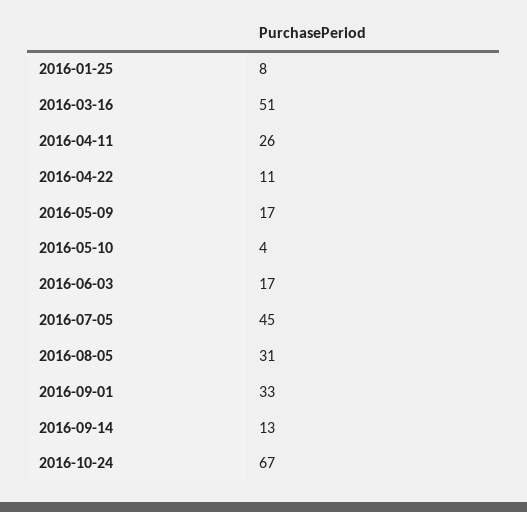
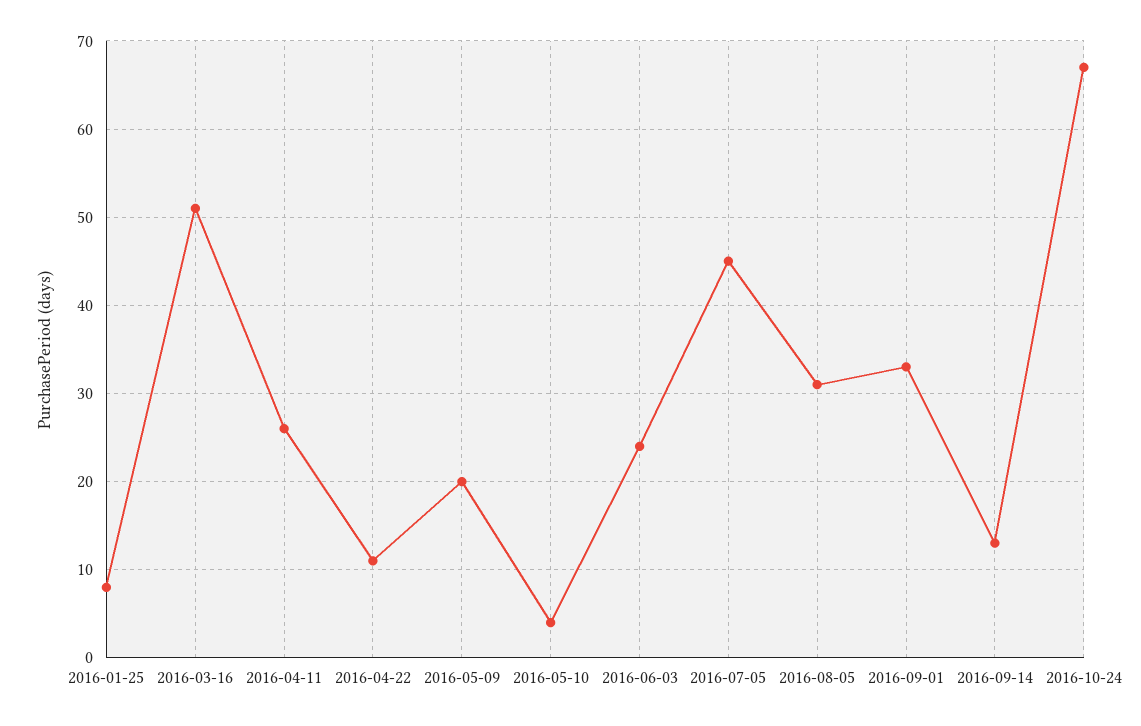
  {
    "2016-01-25": 8,
    "2016-03-16": 51,
    "2016-04-11": 26,
    "2016-04-22": 11,
-   "2016-05-09": 17,
+   "2016-05-09": 20,
    "2016-05-10": 4,
-   "2016-06-03": 17,
+   "2016-06-03": 24,
    "2016-07-05": 45,
    "2016-08-05": 31,
    "2016-09-01": 33,
    "2016-09-14": 13,
    "2016-10-24": 67
  }

